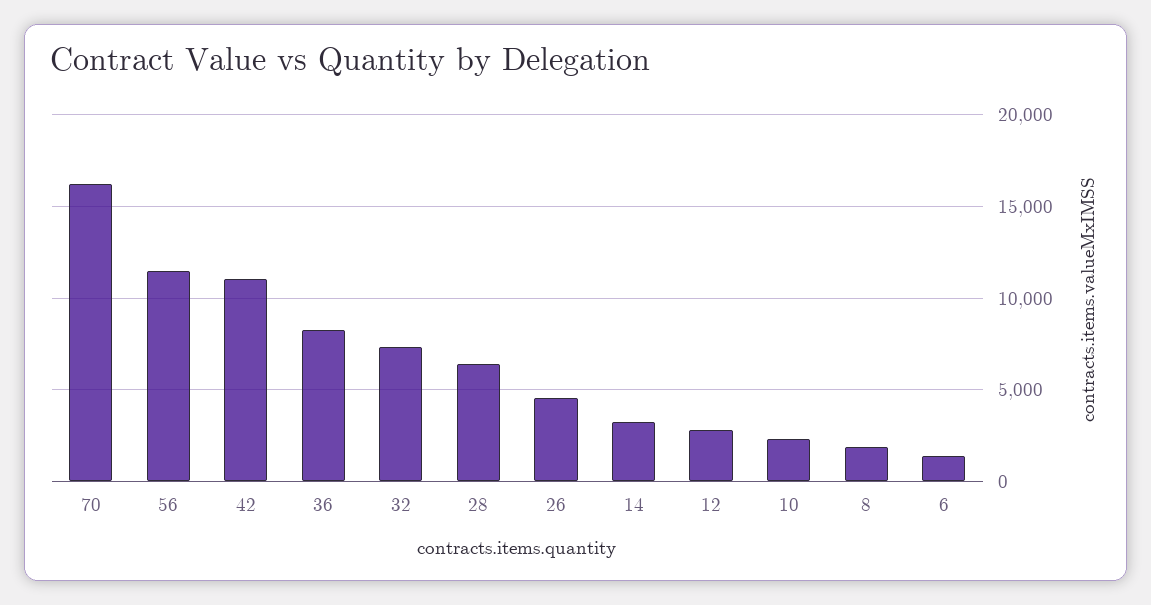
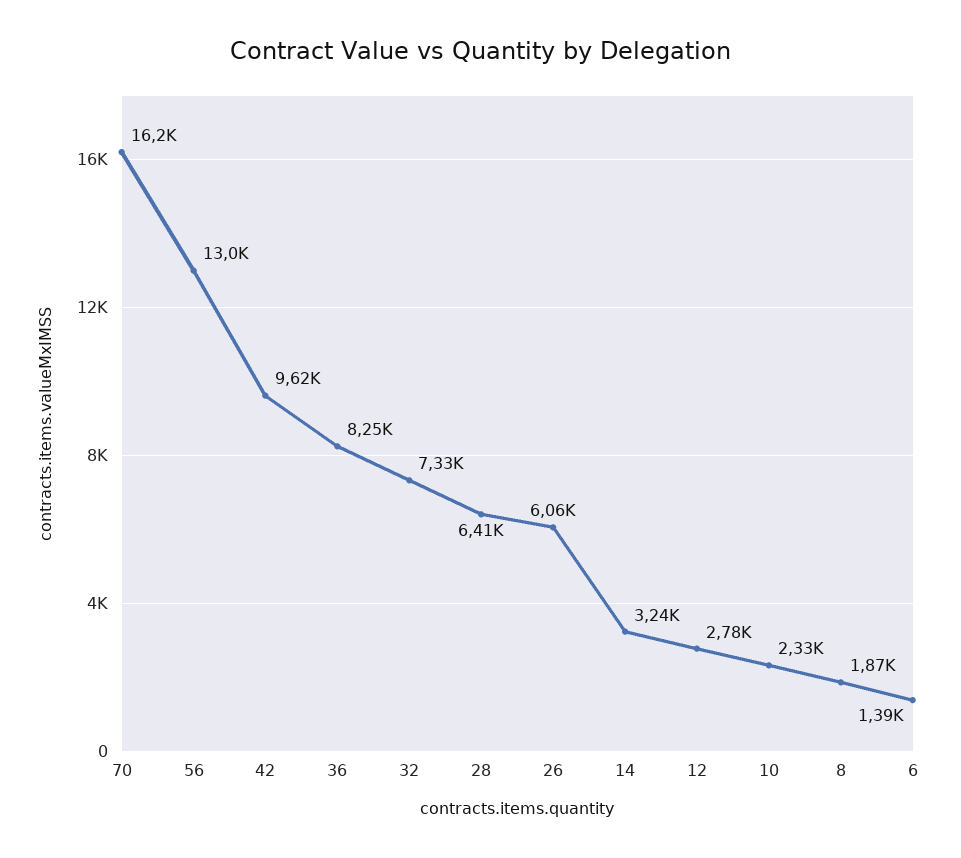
  {
    "70": 16200,
-   "56": 11500,
+   "56": 13000,
-   "42": 11000,
+   "42": 9620,
    "36": 8250,
    "32": 7330,
    "28": 6410,
-   "26": 4500,
+   "26": 6060,
    "14": 3240,
    "12": 2780,
    "10": 2330,
    "8": 1870,
    "6": 1390
  }

